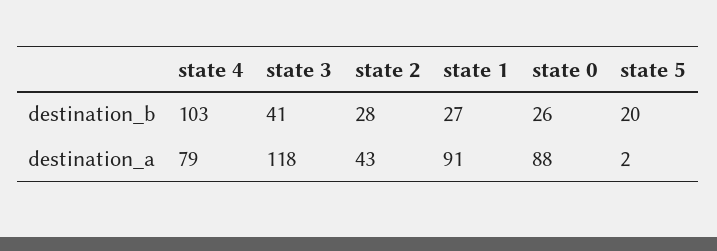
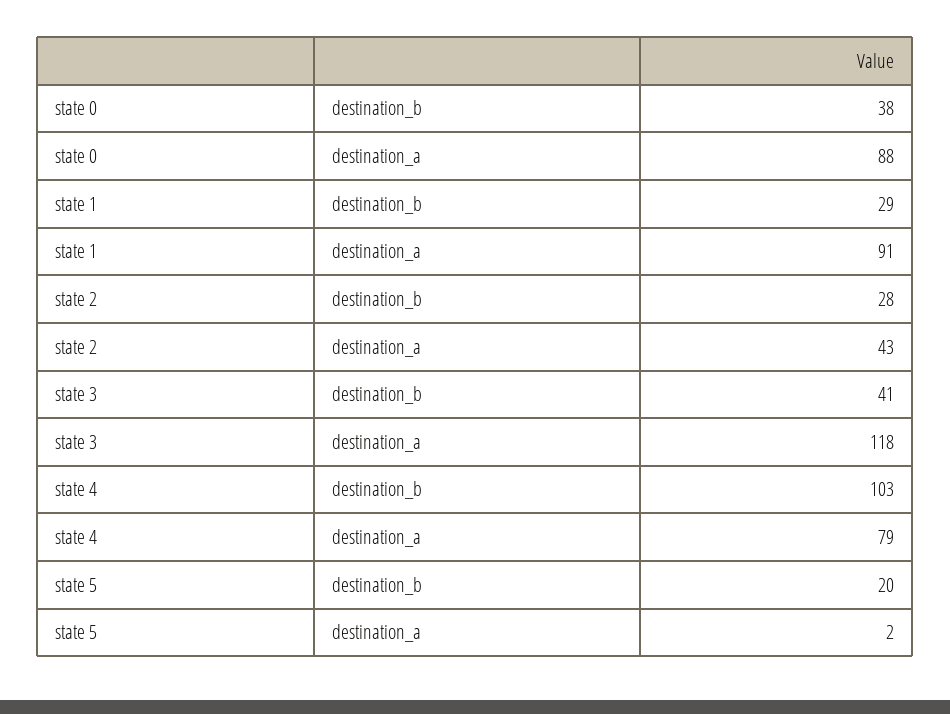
  {
    "state 4": {
      "destination_b": 103,
      "destination_a": 79
    },
    "state 3": {
      "destination_b": 41,
      "destination_a": 118
    },
    "state 2": {
      "destination_b": 28,
      "destination_a": 43
    },
    "state 1": {
-     "destination_b": 27,
+     "destination_b": 29,
      "destination_a": 91
    },
    "state 0": {
-     "destination_b": 26,
+     "destination_b": 38,
      "destination_a": 88
    },
    "state 5": {
      "destination_b": 20,
      "destination_a": 2
    }
  }

